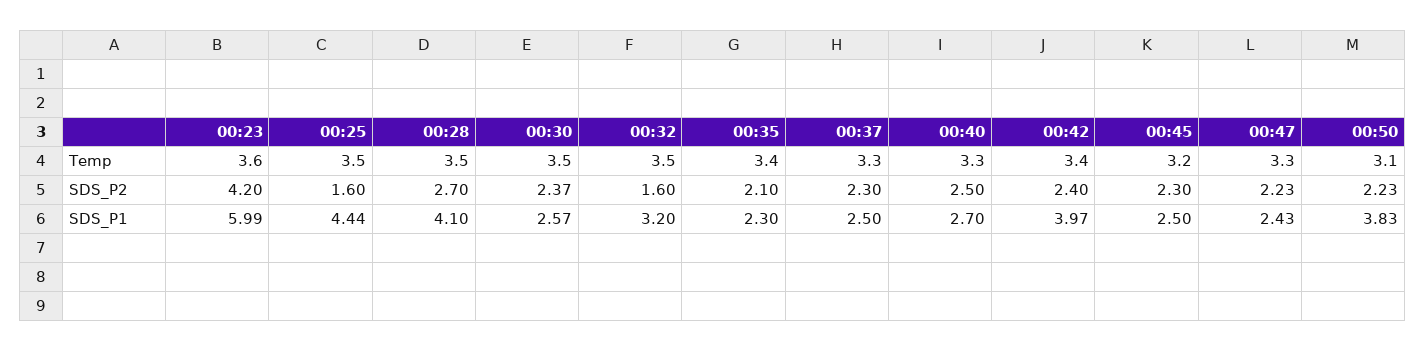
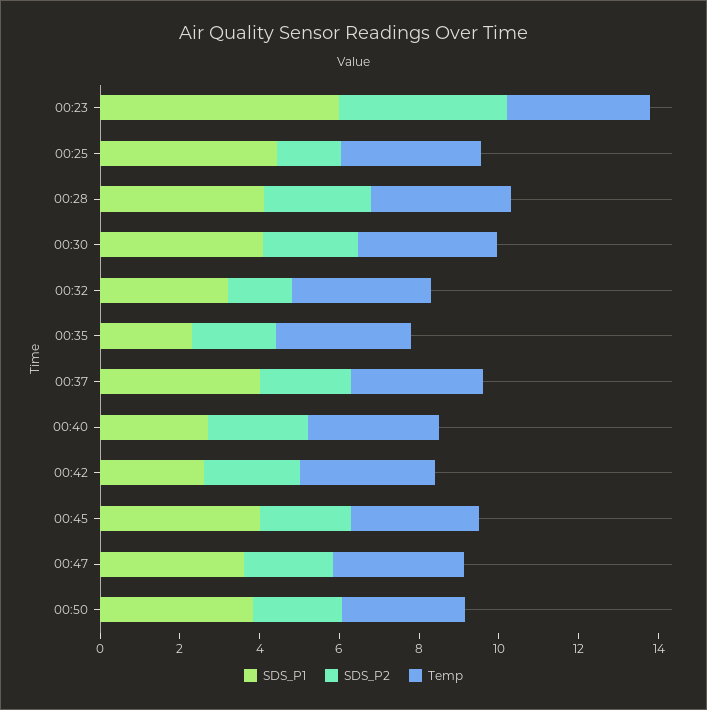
  {
    "Temp": {
      "00:23": 3.6,
      "00:25": 3.5,
      "00:28": 3.5,
      "00:30": 3.5,
      "00:32": 3.5,
      "00:35": 3.4,
      "00:37": 3.3,
      "00:40": 3.3,
      "00:42": 3.4,
      "00:45": 3.2,
      "00:47": 3.3,
      "00:50": 3.1
    },
    "SDS_P2": {
      "00:23": 4.2,
      "00:25": 1.6,
      "00:28": 2.7,
      "00:30": 2.37,
      "00:32": 1.6,
      "00:35": 2.1,
      "00:37": 2.3,
      "00:40": 2.5,
      "00:42": 2.4,
      "00:45": 2.3,
      "00:47": 2.23,
      "00:50": 2.23
    },
    "SDS_P1": {
      "00:23": 5.99,
      "00:25": 4.44,
      "00:28": 4.1,
-     "00:30": 2.57,
+     "00:30": 4,
      "00:32": 3.2,
      "00:35": 2.3,
-     "00:37": 2.5,
+     "00:37": 4,
      "00:40": 2.7,
-     "00:42": 3.97,
+     "00:42": 2.5,
-     "00:45": 2.5,
+     "00:45": 4,
-     "00:47": 2.43,
+     "00:47": 3.5,
      "00:50": 3.83
    }
  }

